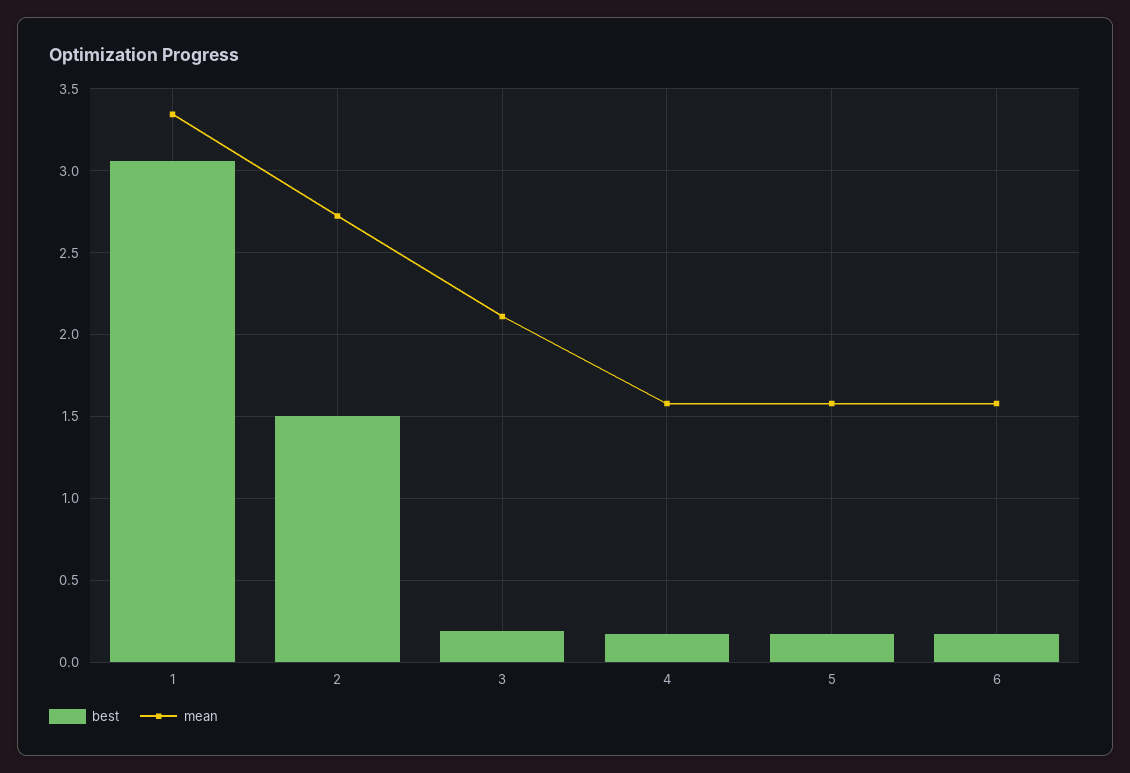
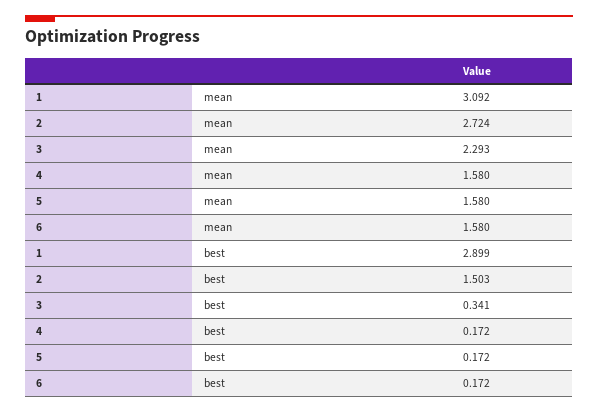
  {
    "best": {
-     "1": 3.05,
+     "1": 2.899,
      "2": 1.503,
-     "3": 0.2,
+     "3": 0.341,
      "4": 0.172,
      "5": 0.172,
      "6": 0.172
    },
    "mean": {
-     "1": 3.35,
+     "1": 3.092,
      "2": 2.724,
-     "3": 2.1,
+     "3": 2.293,
      "4": 1.58,
      "5": 1.58,
      "6": 1.58
    }
  }

